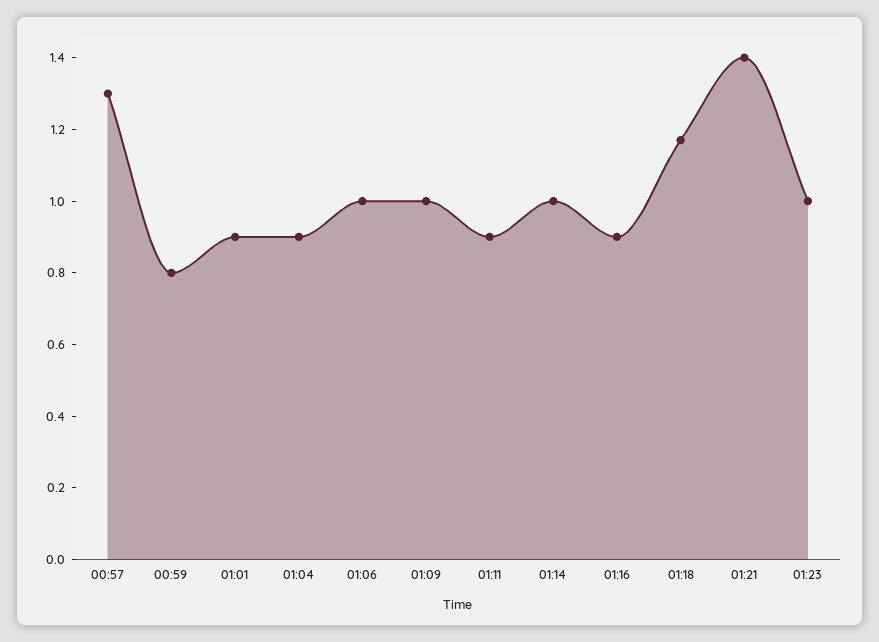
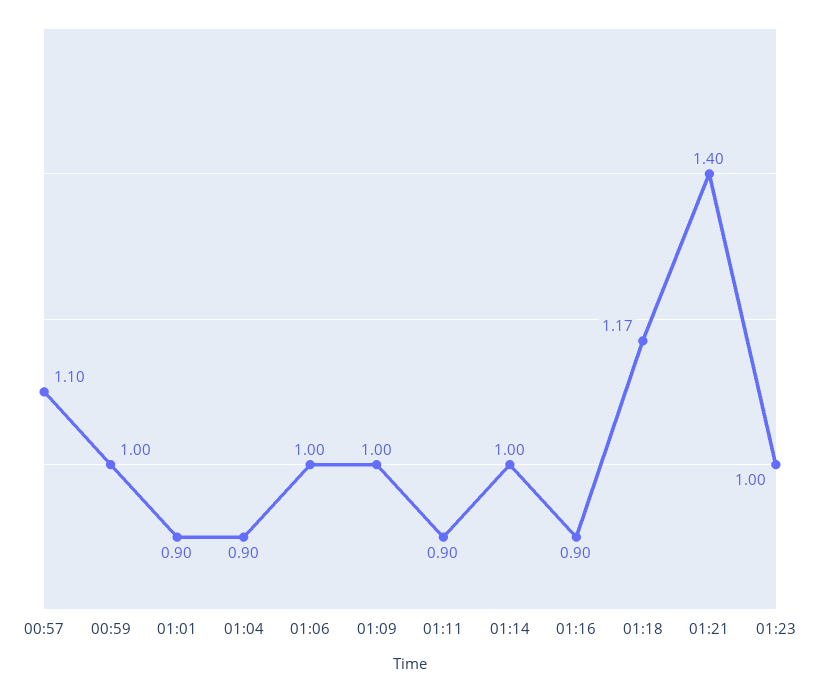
  {
-   "00:57": 1.3,
+   "00:57": 1.1,
-   "00:59": 0.8,
+   "00:59": 1,
    "01:01": 0.9,
    "01:04": 0.9,
    "01:06": 1,
    "01:09": 1,
    "01:11": 0.9,
    "01:14": 1,
    "01:16": 0.9,
    "01:18": 1.17,
    "01:21": 1.4,
    "01:23": 1
  }

